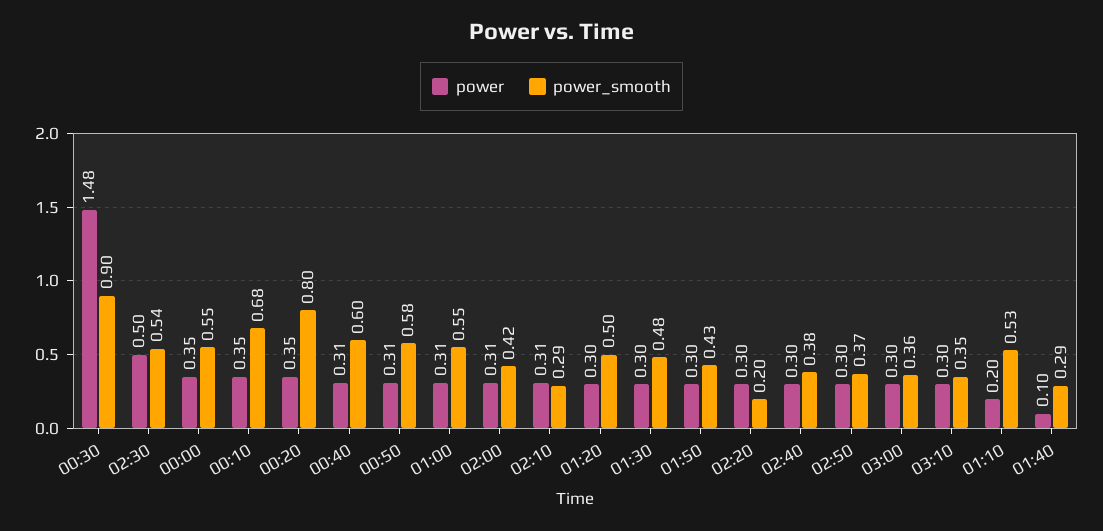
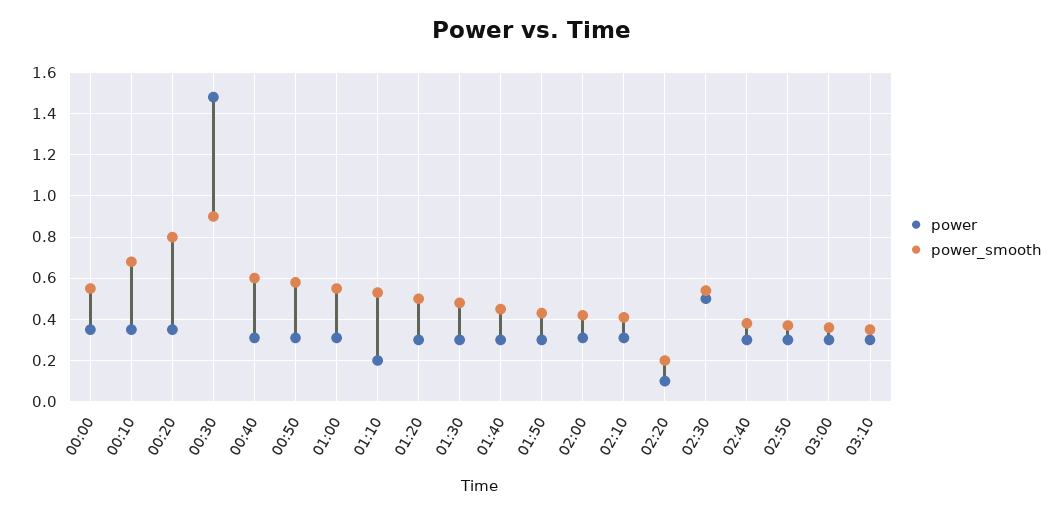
  {
    "power": {
      "00:30": 1.48,
      "02:30": 0.5,
      "00:00": 0.35,
      "00:10": 0.35,
      "00:20": 0.35,
      "00:40": 0.31,
      "00:50": 0.31,
      "01:00": 0.31,
      "02:00": 0.31,
      "02:10": 0.31,
      "01:20": 0.3,
      "01:30": 0.3,
      "01:50": 0.3,
-     "02:20": 0.3,
+     "02:20": 0.1,
      "02:40": 0.3,
      "02:50": 0.3,
      "03:00": 0.3,
      "03:10": 0.3,
      "01:10": 0.2,
-     "01:40": 0.1
+     "01:40": 0.3
    },
    "power_smooth": {
      "00:30": 0.9,
      "02:30": 0.54,
      "00:00": 0.55,
      "00:10": 0.68,
      "00:20": 0.8,
      "00:40": 0.6,
      "00:50": 0.58,
      "01:00": 0.55,
      "02:00": 0.42,
-     "02:10": 0.29,
+     "02:10": 0.4,
      "01:20": 0.5,
      "01:30": 0.48,
      "01:50": 0.43,
      "02:20": 0.2,
      "02:40": 0.38,
      "02:50": 0.37,
      "03:00": 0.36,
      "03:10": 0.35,
      "01:10": 0.53,
-     "01:40": 0.29
+     "01:40": 0.45
    }
  }

